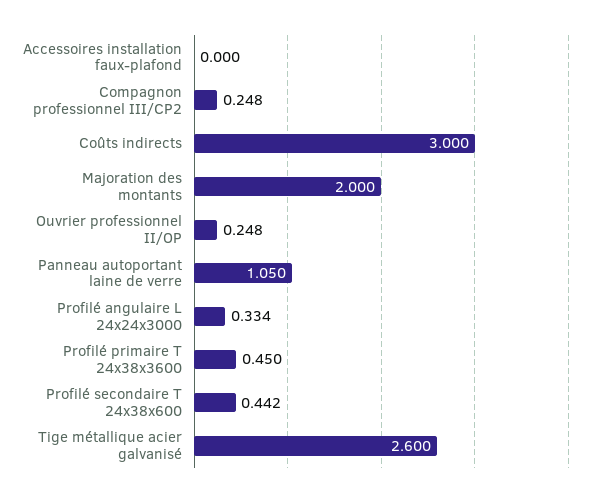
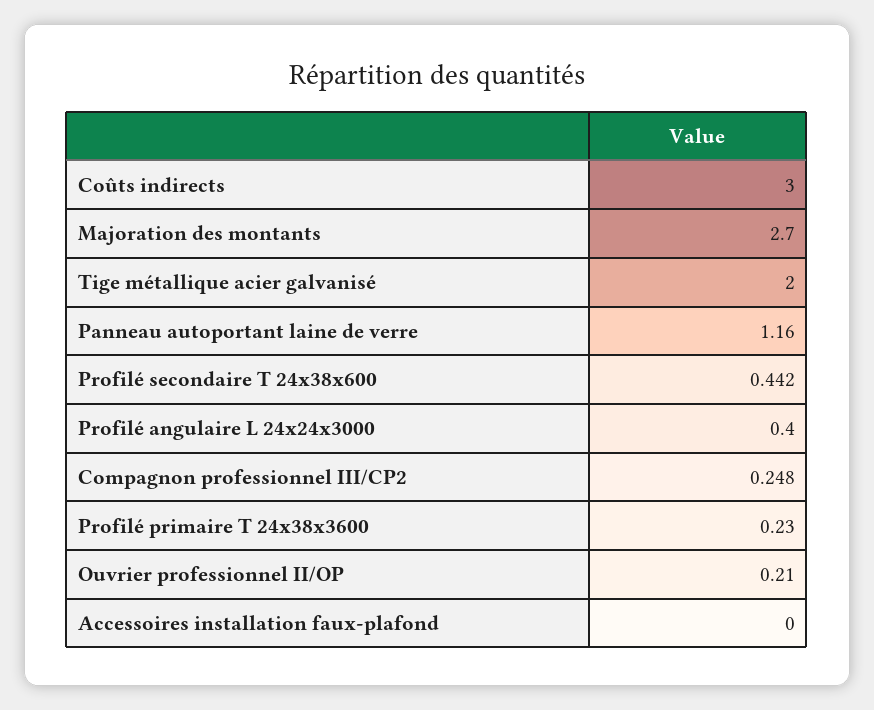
  {
    "Accessoires installation faux-plafond": 0,
    "Compagnon professionnel III/CP2": 0.248,
    "Coûts indirects": 3,
-   "Majoration des montants": 2,
+   "Majoration des montants": 2.7,
-   "Ouvrier professionnel II/OP": 0.248,
+   "Ouvrier professionnel II/OP": 0.21,
-   "Panneau autoportant laine de verre": 1.05,
+   "Panneau autoportant laine de verre": 1.16,
-   "Profilé angulaire L 24x24x3000": 0.334,
+   "Profilé angulaire L 24x24x3000": 0.4,
-   "Profilé primaire T 24x38x3600": 0.45,
+   "Profilé primaire T 24x38x3600": 0.23,
    "Profilé secondaire T 24x38x600": 0.442,
-   "Tige métallique acier galvanisé": 2.6
+   "Tige métallique acier galvanisé": 2
  }

